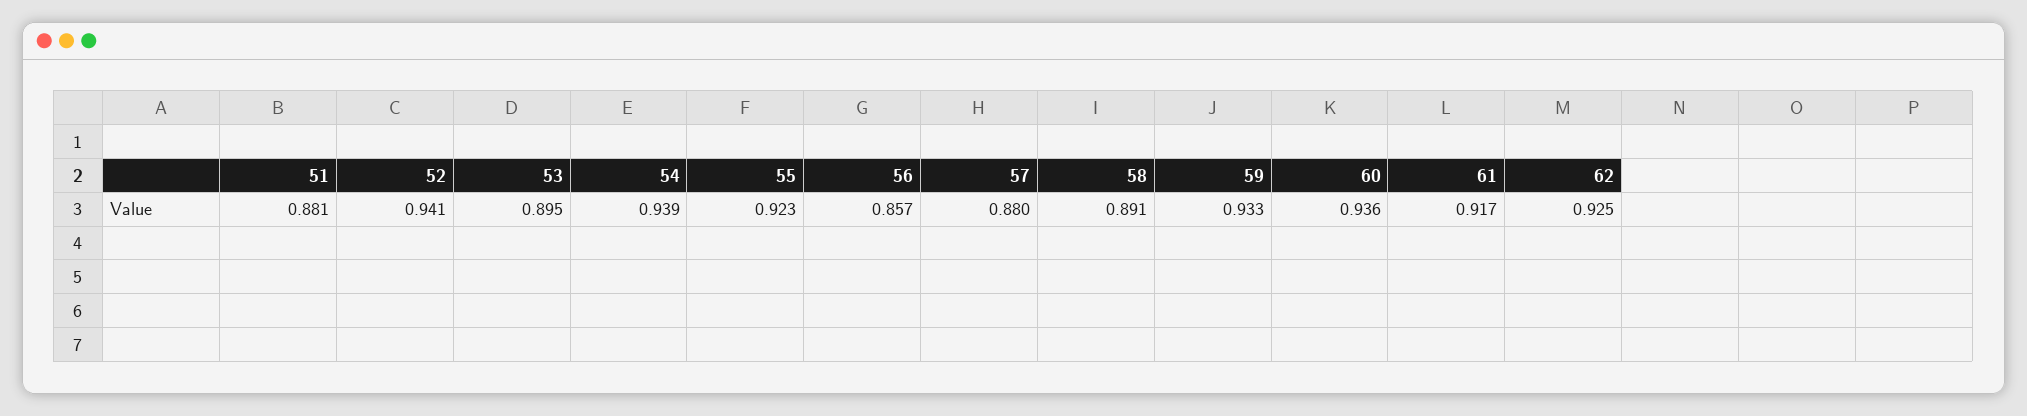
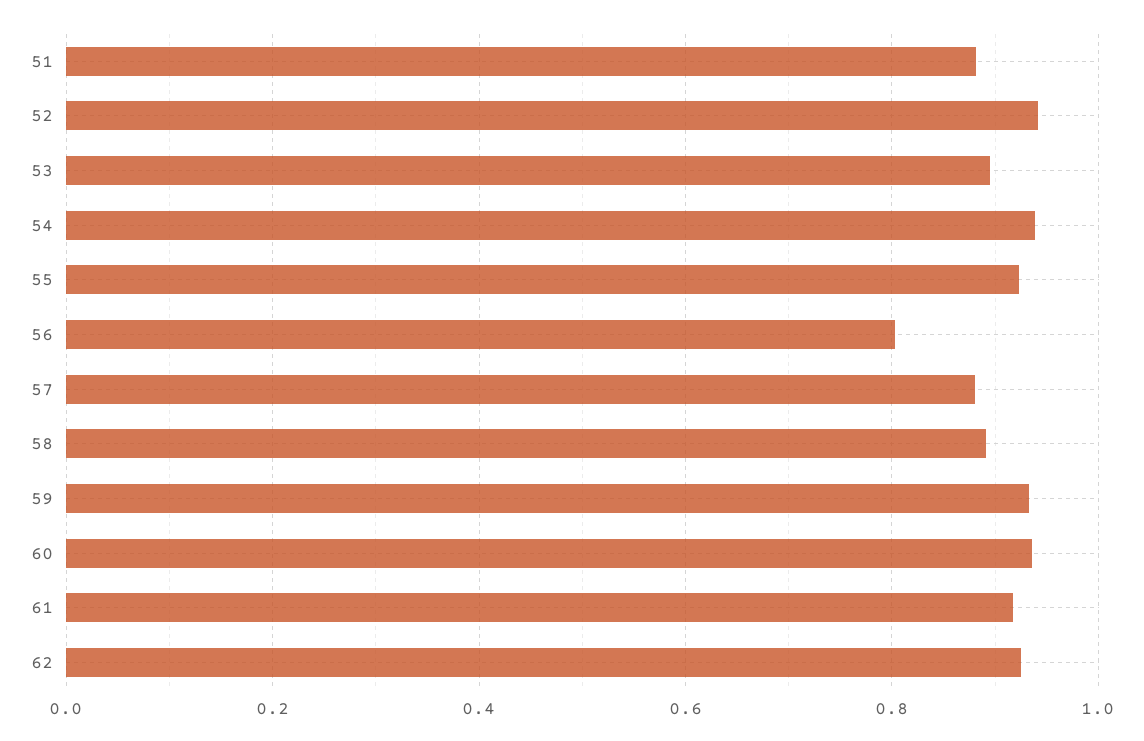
  {
    "51": 0.881,
    "52": 0.941,
    "53": 0.895,
    "54": 0.939,
    "55": 0.923,
-   "56": 0.857,
+   "56": 0.8,
    "57": 0.88,
    "58": 0.891,
    "59": 0.933,
    "60": 0.936,
    "61": 0.917,
    "62": 0.925
  }

